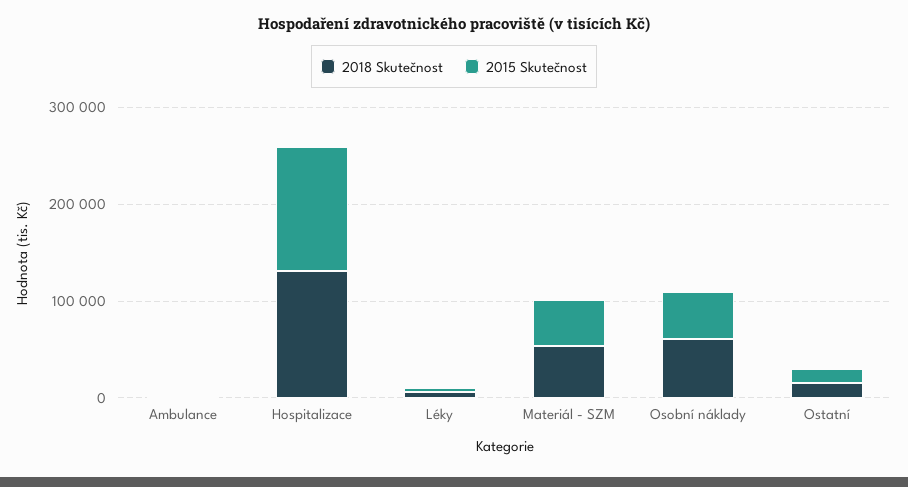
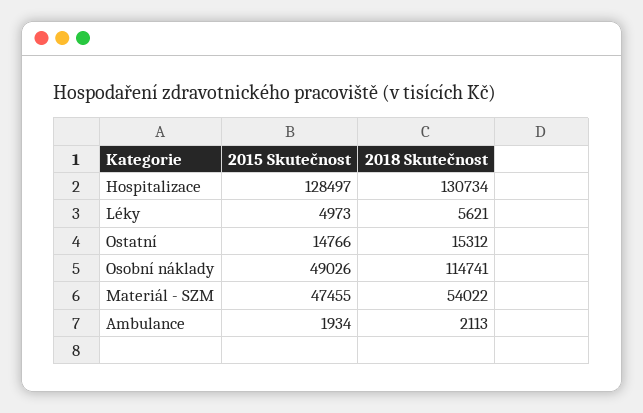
  {
    "2018 Skutečnost": {
      "Ambulance": 2113,
      "Hospitalizace": 130734,
      "Léky": 5621,
      "Materiál - SZM": 54022,
-     "Osobní náklady": 60000,
+     "Osobní náklady": 114741,
      "Ostatní": 15312
    },
    "2015 Skutečnost": {
      "Ambulance": 1934,
      "Hospitalizace": 128497,
      "Léky": 4973,
      "Materiál - SZM": 47455,
      "Osobní náklady": 49026,
      "Ostatní": 14766
    }
  }

